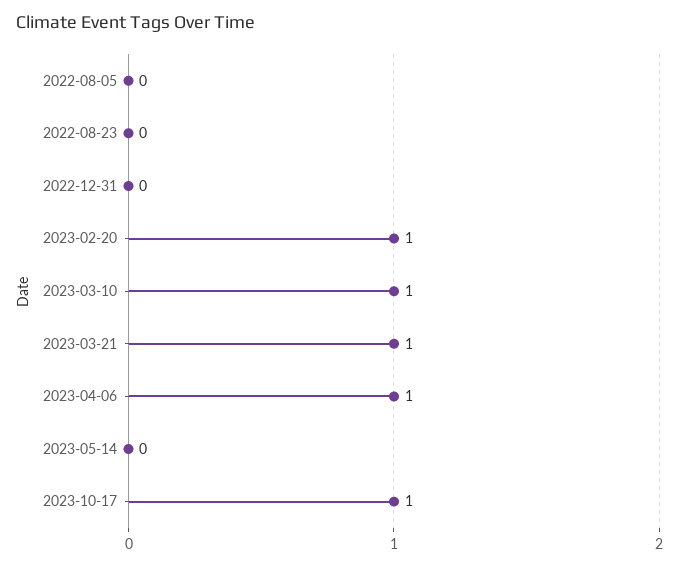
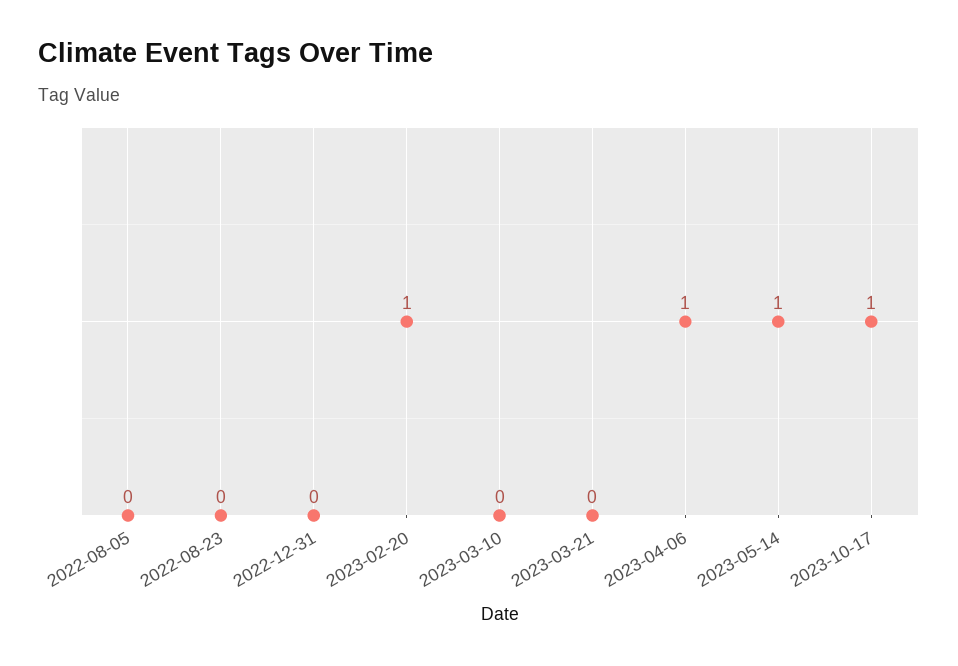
  {
    "2022-08-05": 0,
    "2022-08-23": 0,
    "2022-12-31": 0,
    "2023-02-20": 1,
-   "2023-03-10": 1,
+   "2023-03-10": 0,
-   "2023-03-21": 1,
+   "2023-03-21": 0,
    "2023-04-06": 1,
-   "2023-05-14": 0,
+   "2023-05-14": 1,
    "2023-10-17": 1
  }

